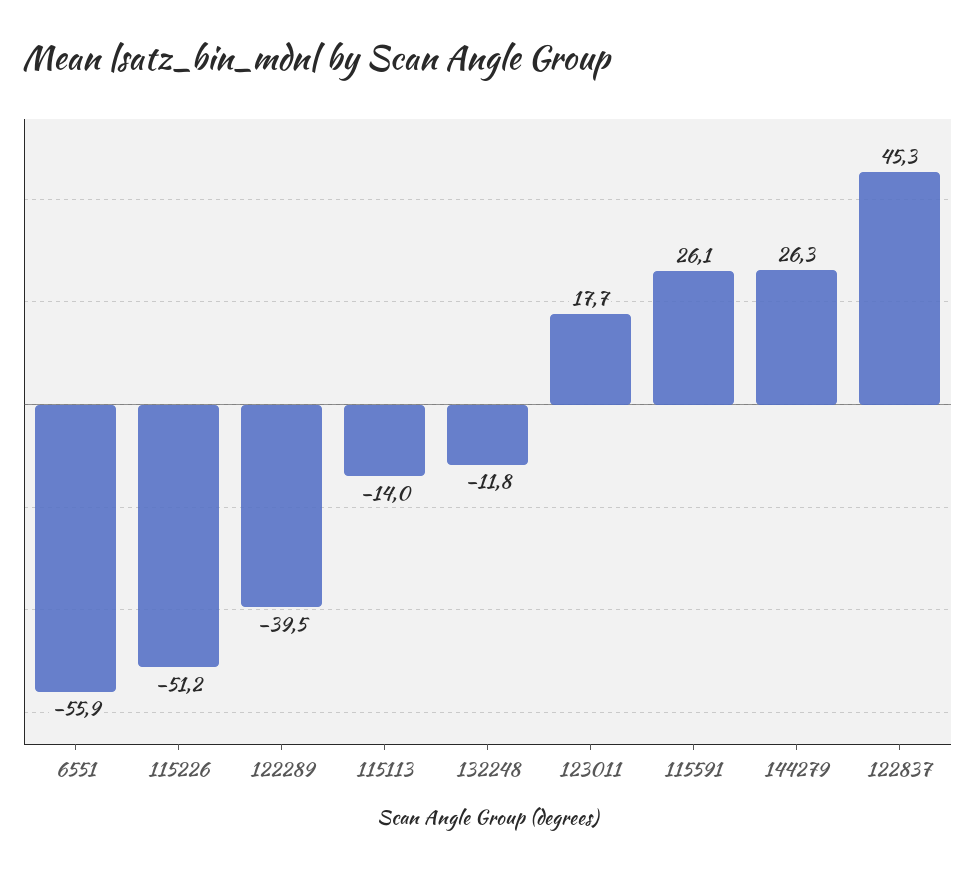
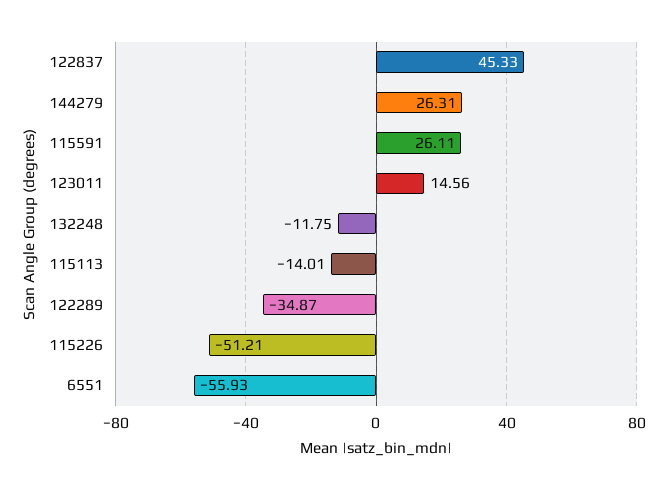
  {
    "6551": -55.93,
    "115226": -51.21,
-   "122289": -39.5,
+   "122289": -34.87,
    "115113": -14.01,
    "132248": -11.75,
-   "123011": 17.7,
+   "123011": 14.56,
    "115591": 26.11,
    "144279": 26.31,
    "122837": 45.33
  }

